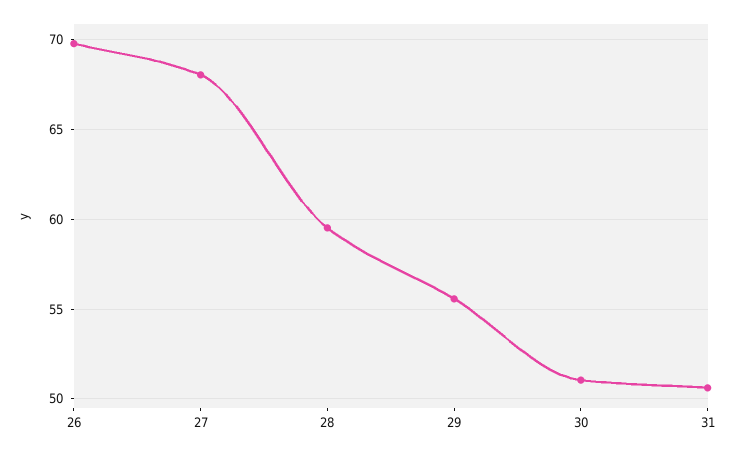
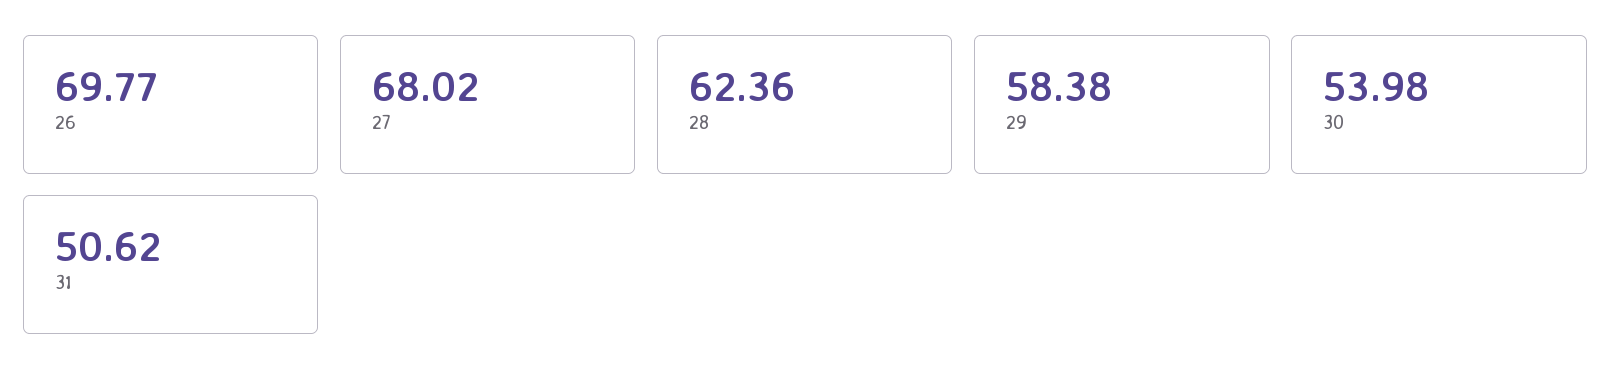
  {
    "26": 69.77,
    "27": 68.02,
-   "28": 59.5,
+   "28": 62.36,
-   "29": 55.5,
+   "29": 58.38,
-   "30": 51,
+   "30": 53.98,
    "31": 50.62
  }

